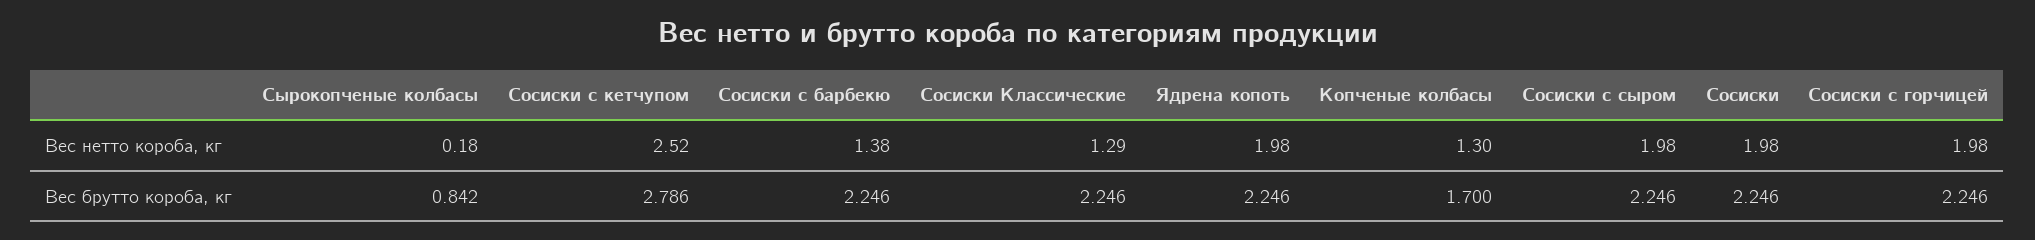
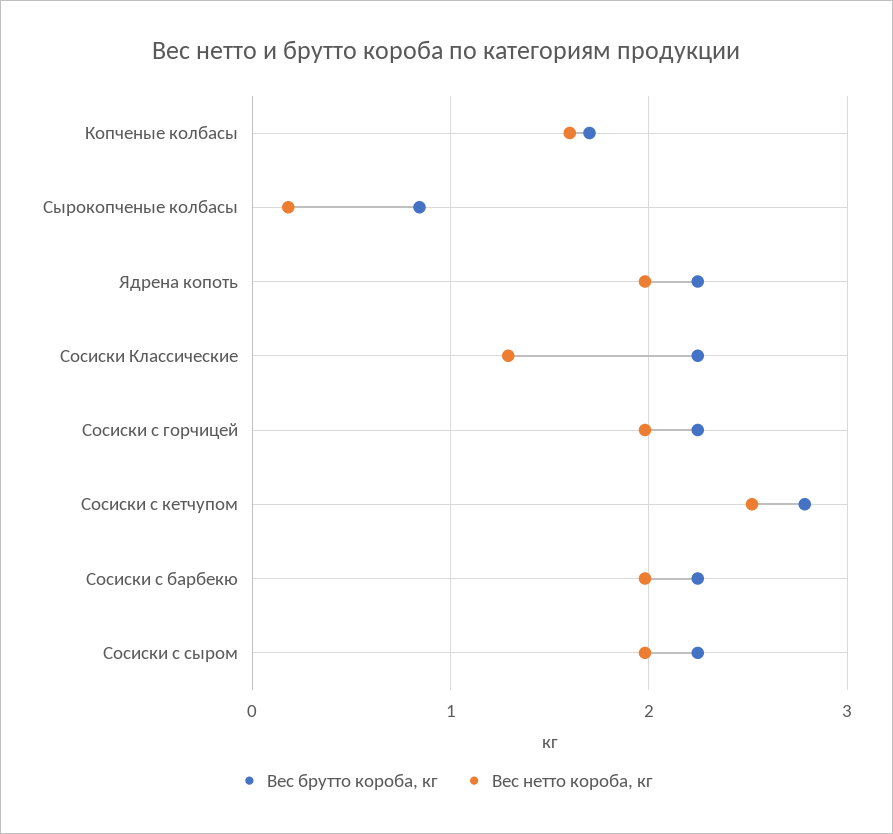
  {
    "Вес нетто короба, кг": {
      "Сырокопченые колбасы": 0.18,
      "Сосиски с кетчупом": 2.52,
-     "Сосиски с барбекю": 1.38,
+     "Сосиски с барбекю": 2,
      "Сосиски Классические": 1.29,
      "Ядрена копоть": 1.98,
-     "Копченые колбасы": 1.3,
+     "Копченые колбасы": 1.6,
      "Сосиски с сыром": 1.98,
-     "Сосиски": 1.98,
      "Сосиски с горчицей": 1.98
    },
    "Вес брутто короба, кг": {
      "Сырокопченые колбасы": 0.842,
      "Сосиски с кетчупом": 2.786,
      "Сосиски с барбекю": 2.246,
      "Сосиски Классические": 2.246,
      "Ядрена копоть": 2.246,
      "Копченые колбасы": 1.7,
      "Сосиски с сыром": 2.246,
-     "Сосиски": 2.246,
      "Сосиски с горчицей": 2.246
    }
  }

